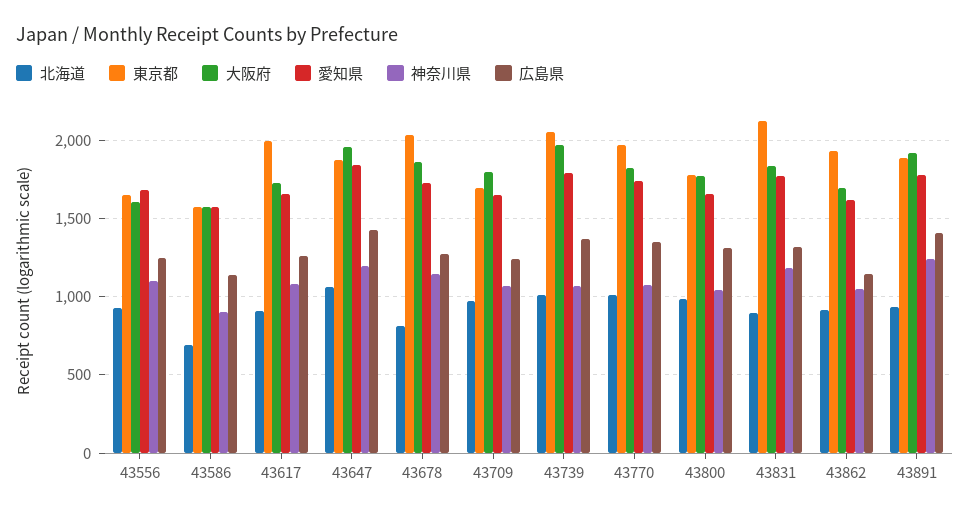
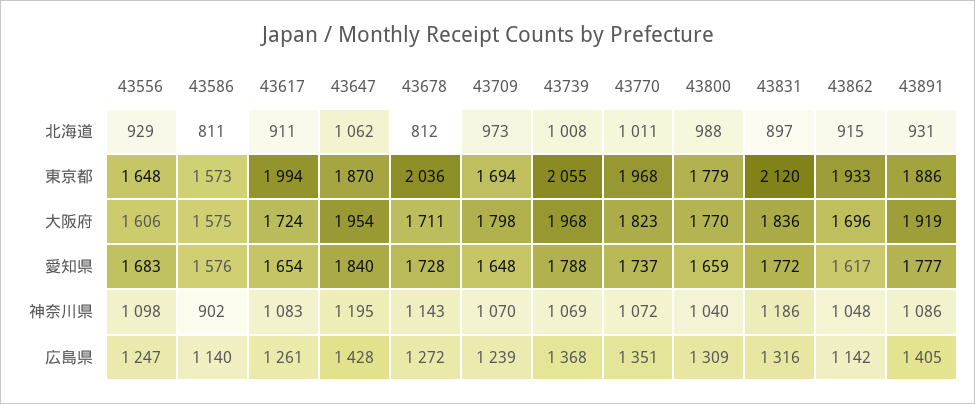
  {
    "北海道": {
      "43556": 929,
-     "43586": 700,
+     "43586": 811,
      "43617": 911,
      "43647": 1062,
      "43678": 812,
      "43709": 973,
      "43739": 1008,
      "43770": 1011,
      "43800": 988,
      "43831": 897,
      "43862": 915,
      "43891": 931
    },
    "東京都": {
      "43556": 1648,
      "43586": 1573,
      "43617": 1994,
      "43647": 1870,
      "43678": 2036,
      "43709": 1694,
      "43739": 2055,
      "43770": 1968,
      "43800": 1779,
      "43831": 2120,
      "43862": 1933,
      "43891": 1886
    },
    "大阪府": {
      "43556": 1606,
      "43586": 1575,
      "43617": 1724,
      "43647": 1954,
-     "43678": 1850,
+     "43678": 1711,
      "43709": 1798,
      "43739": 1968,
      "43770": 1823,
      "43800": 1770,
      "43831": 1836,
      "43862": 1696,
      "43891": 1919
    },
    "愛知県": {
      "43556": 1683,
      "43586": 1576,
      "43617": 1654,
      "43647": 1840,
      "43678": 1728,
      "43709": 1648,
      "43739": 1788,
      "43770": 1737,
      "43800": 1659,
      "43831": 1772,
      "43862": 1617,
      "43891": 1777
    },
    "神奈川県": {
      "43556": 1098,
      "43586": 902,
      "43617": 1083,
      "43647": 1195,
      "43678": 1143,
      "43709": 1070,
      "43739": 1069,
      "43770": 1072,
      "43800": 1040,
      "43831": 1186,
      "43862": 1048,
-     "43891": 1250
+     "43891": 1086
    },
    "広島県": {
      "43556": 1247,
      "43586": 1140,
      "43617": 1261,
      "43647": 1428,
      "43678": 1272,
      "43709": 1239,
      "43739": 1368,
      "43770": 1351,
      "43800": 1309,
      "43831": 1316,
      "43862": 1142,
      "43891": 1405
    }
  }

